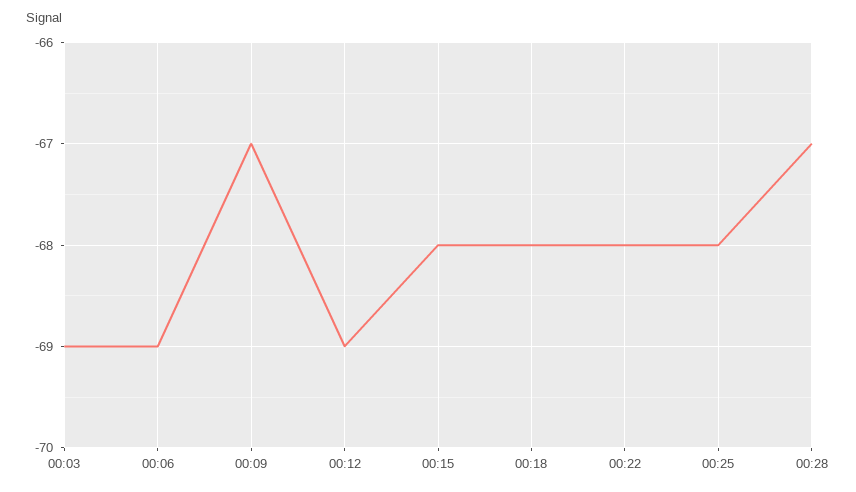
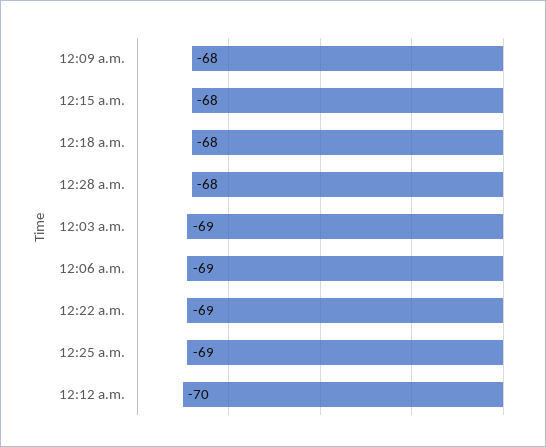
  {
    "00:03": -69,
    "00:06": -69,
-   "00:09": -67,
+   "00:09": -68,
-   "00:12": -69,
+   "00:12": -70,
    "00:15": -68,
    "00:18": -68,
-   "00:22": -68,
+   "00:22": -69,
-   "00:25": -68,
+   "00:25": -69,
-   "00:28": -67
+   "00:28": -68
  }

